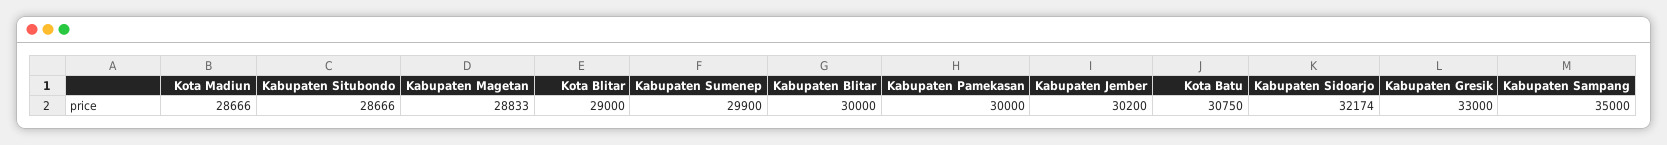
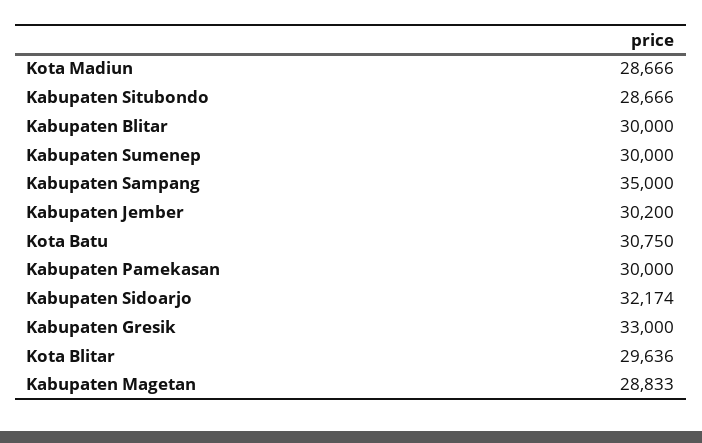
  {
    "Kota Madiun": 28666,
    "Kabupaten Situbondo": 28666,
    "Kabupaten Magetan": 28833,
-   "Kota Blitar": 29000,
+   "Kota Blitar": 29636,
-   "Kabupaten Sumenep": 29900,
+   "Kabupaten Sumenep": 30000,
    "Kabupaten Blitar": 30000,
    "Kabupaten Pamekasan": 30000,
    "Kabupaten Jember": 30200,
    "Kota Batu": 30750,
    "Kabupaten Sidoarjo": 32174,
    "Kabupaten Gresik": 33000,
    "Kabupaten Sampang": 35000
  }

